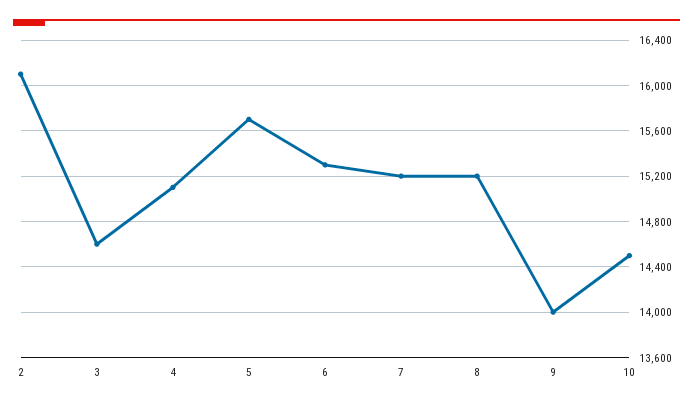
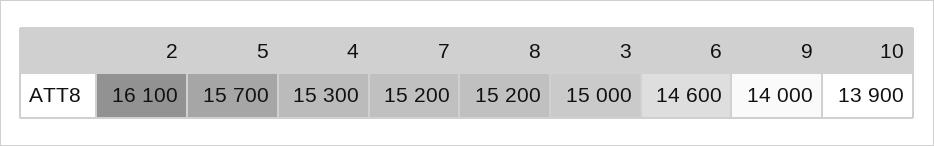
  {
    "2": 16100,
-   "3": 14600,
+   "3": 15000,
-   "4": 15100,
+   "4": 15300,
    "5": 15700,
-   "6": 15300,
+   "6": 14600,
    "7": 15200,
    "8": 15200,
    "9": 14000,
-   "10": 14500
+   "10": 13900
  }

